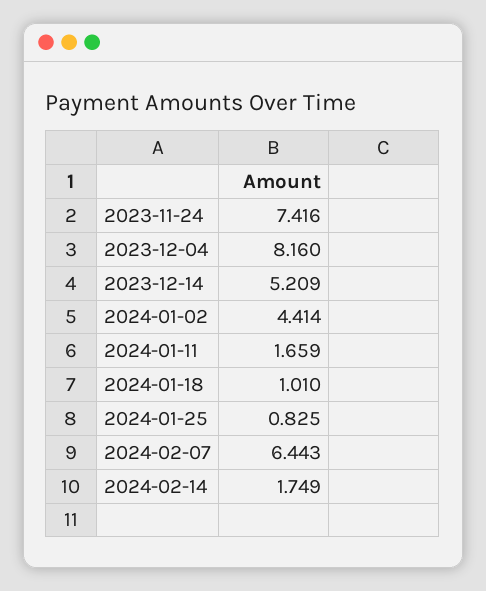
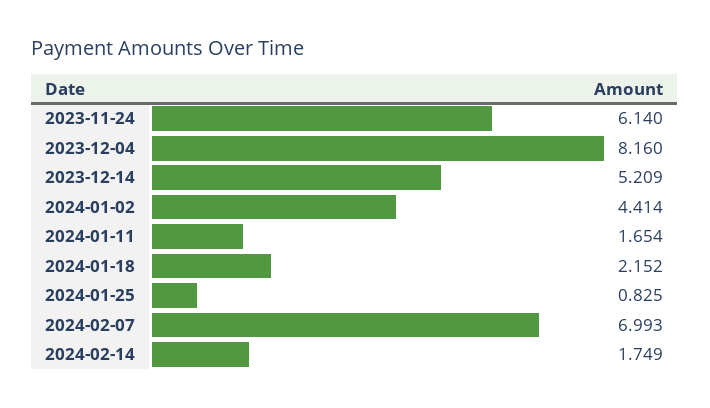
  {
-   "2023-11-24": 7.416,
+   "2023-11-24": 6.14,
    "2023-12-04": 8.16,
    "2023-12-14": 5.209,
    "2024-01-02": 4.414,
-   "2024-01-11": 1.659,
+   "2024-01-11": 1.654,
-   "2024-01-18": 1.01,
+   "2024-01-18": 2.152,
    "2024-01-25": 0.825,
-   "2024-02-07": 6.443,
+   "2024-02-07": 6.993,
    "2024-02-14": 1.749
  }

